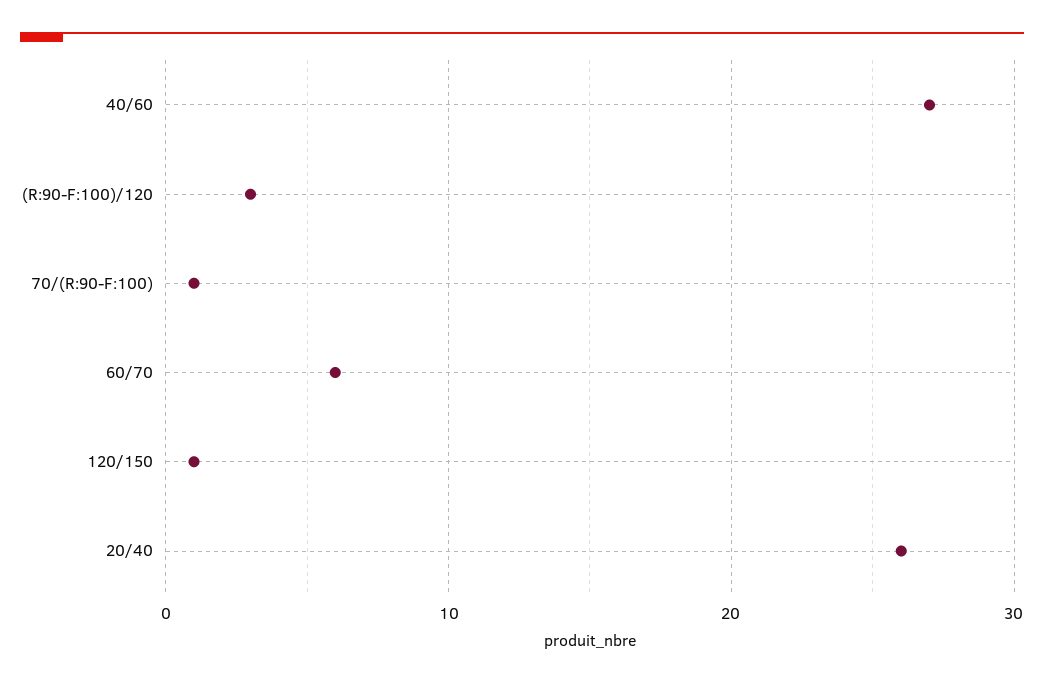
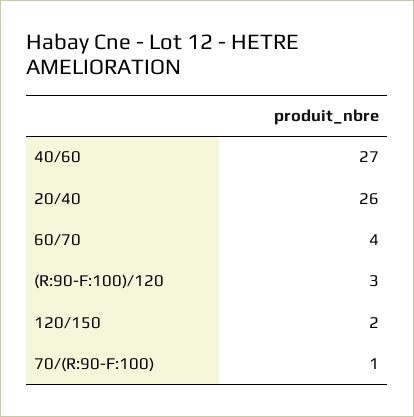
  {
    "40/60": 27,
    "(R:90-F:100)/120": 3,
    "70/(R:90-F:100)": 1,
-   "60/70": 6,
+   "60/70": 4,
-   "120/150": 1,
+   "120/150": 2,
    "20/40": 26
  }

